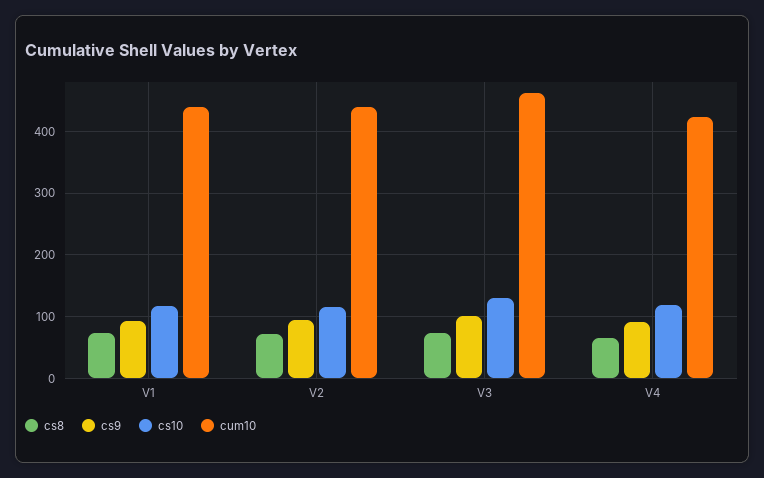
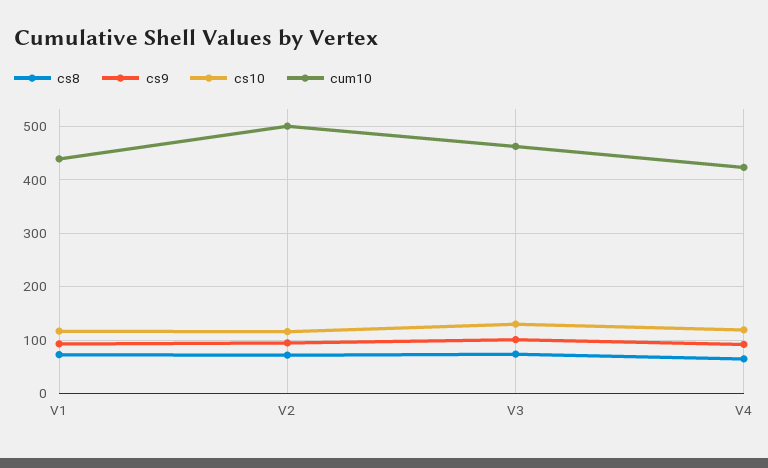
  {
    "cs8": {
      "V1": 70,
      "V2": 70,
      "V3": 70,
      "V4": 70
    },
    "cs9": {
      "V1": 90,
      "V2": 100,
      "V3": 100,
      "V4": 90
    },
    "cs10": {
      "V1": 120,
      "V2": 120,
      "V3": 130,
      "V4": 120
    },
    "cum10": {
      "V1": 440,
-     "V2": 440,
+     "V2": 500,
      "V3": 460,
      "V4": 420
    }
  }

